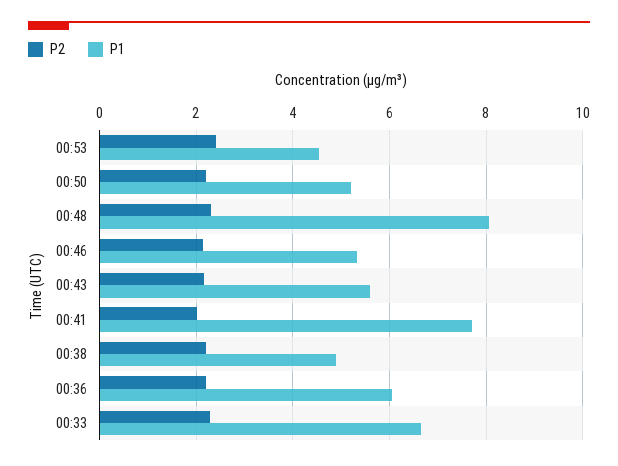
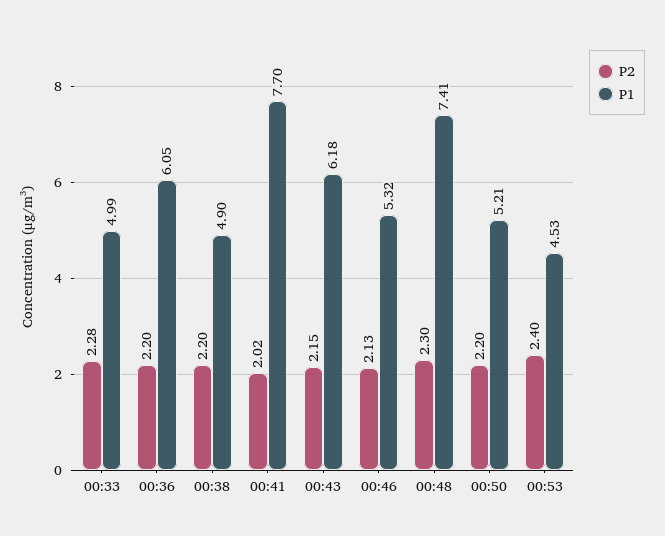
  {
    "P2": {
      "00:53": 2.4,
      "00:50": 2.2,
      "00:48": 2.3,
      "00:46": 2.13,
      "00:43": 2.15,
      "00:41": 2.02,
      "00:38": 2.2,
      "00:36": 2.2,
      "00:33": 2.28
    },
    "P1": {
      "00:53": 4.53,
      "00:50": 5.21,
-     "00:48": 8,
+     "00:48": 7.41,
      "00:46": 5.32,
-     "00:43": 5.6,
+     "00:43": 6.18,
      "00:41": 7.7,
      "00:38": 4.9,
      "00:36": 6.05,
-     "00:33": 6.6
+     "00:33": 4.99
    }
  }

